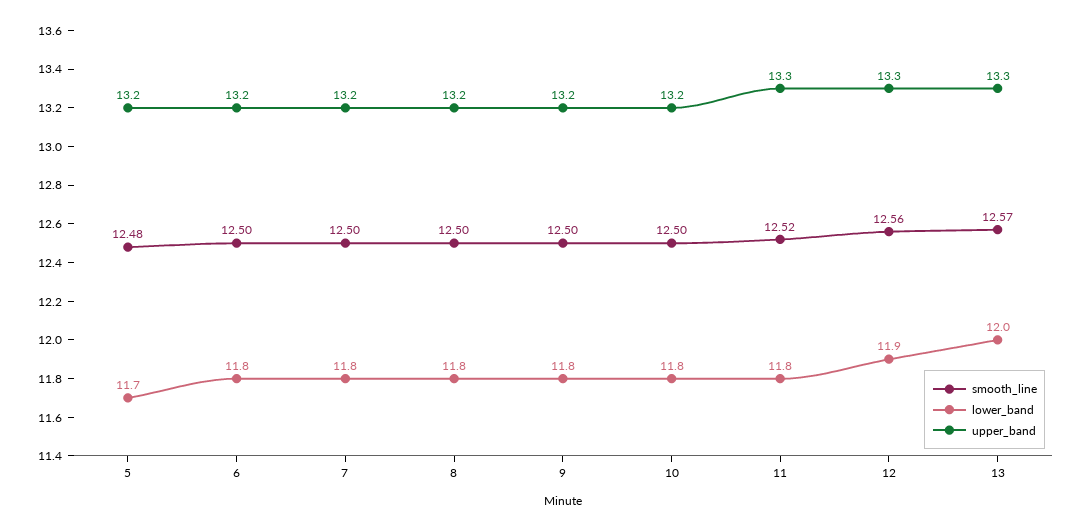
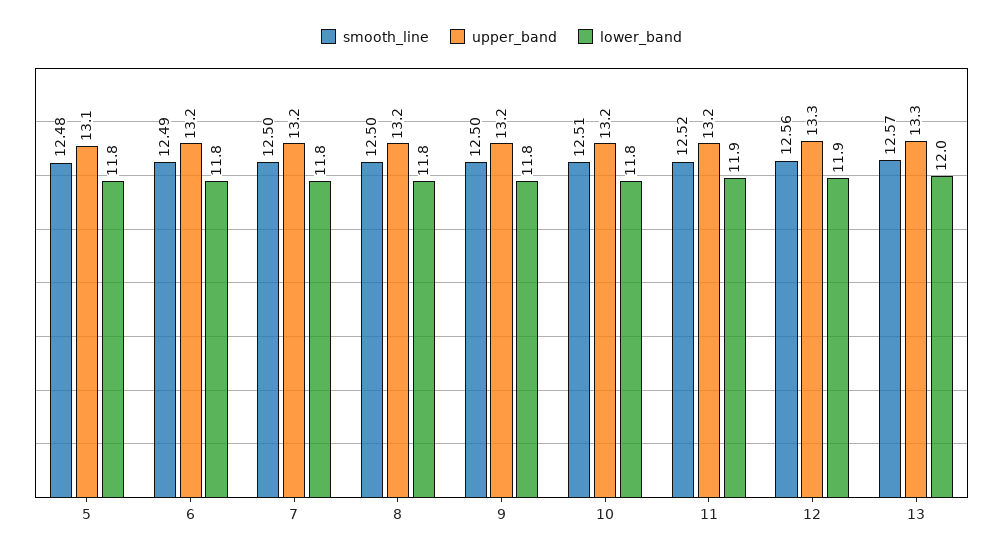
  {
    "smooth_line": {
      "5": 12.48,
-     "6": 12.5,
+     "6": 12.49,
      "7": 12.5,
      "8": 12.5,
      "9": 12.5,
-     "10": 12.5,
+     "10": 12.51,
      "11": 12.52,
      "12": 12.56,
      "13": 12.57
    },
    "lower_band": {
-     "5": 11.7,
+     "5": 11.8,
      "6": 11.8,
      "7": 11.8,
      "8": 11.8,
      "9": 11.8,
      "10": 11.8,
-     "11": 11.8,
+     "11": 11.9,
      "12": 11.9,
      "13": 12
    },
    "upper_band": {
-     "5": 13.2,
+     "5": 13.1,
      "6": 13.2,
      "7": 13.2,
      "8": 13.2,
      "9": 13.2,
      "10": 13.2,
-     "11": 13.3,
+     "11": 13.2,
      "12": 13.3,
      "13": 13.3
    }
  }

